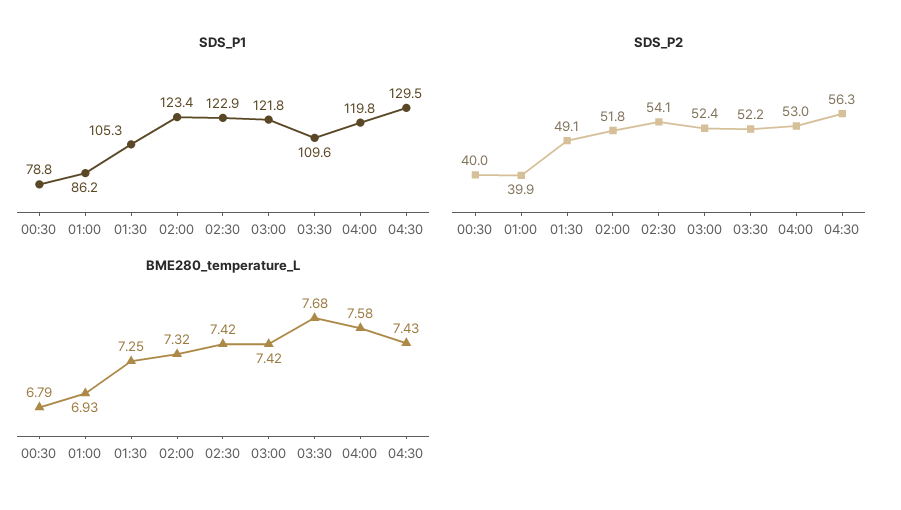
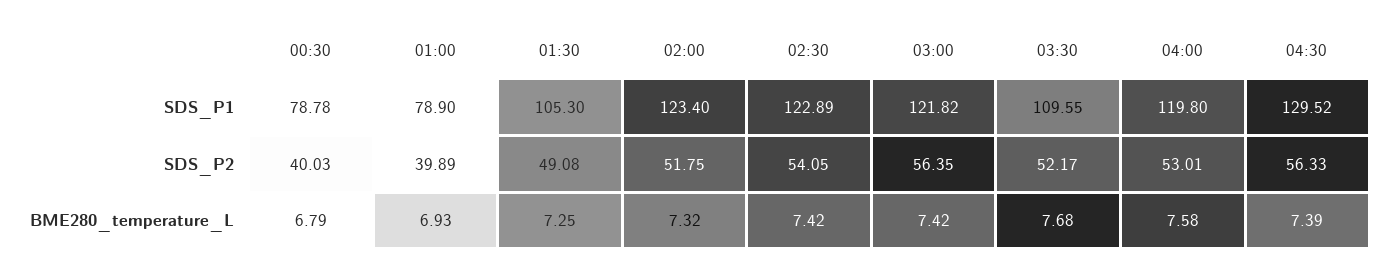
  {
    "SDS_P1": {
      "00:30": 78.78,
-     "01:00": 86.2,
+     "01:00": 78.9,
      "01:30": 105.3,
      "02:00": 123.4,
      "02:30": 122.89,
      "03:00": 121.82,
      "03:30": 109.55,
      "04:00": 119.8,
      "04:30": 129.52
    },
    "SDS_P2": {
      "00:30": 40.03,
      "01:00": 39.89,
      "01:30": 49.08,
      "02:00": 51.75,
      "02:30": 54.05,
-     "03:00": 52.4,
+     "03:00": 56.35,
      "03:30": 52.17,
      "04:00": 53.01,
      "04:30": 56.33
    },
    "BME280_temperature_L": {
      "00:30": 6.79,
      "01:00": 6.93,
      "01:30": 7.25,
      "02:00": 7.32,
      "02:30": 7.42,
      "03:00": 7.42,
      "03:30": 7.68,
      "04:00": 7.58,
-     "04:30": 7.43
+     "04:30": 7.39
    }
  }

